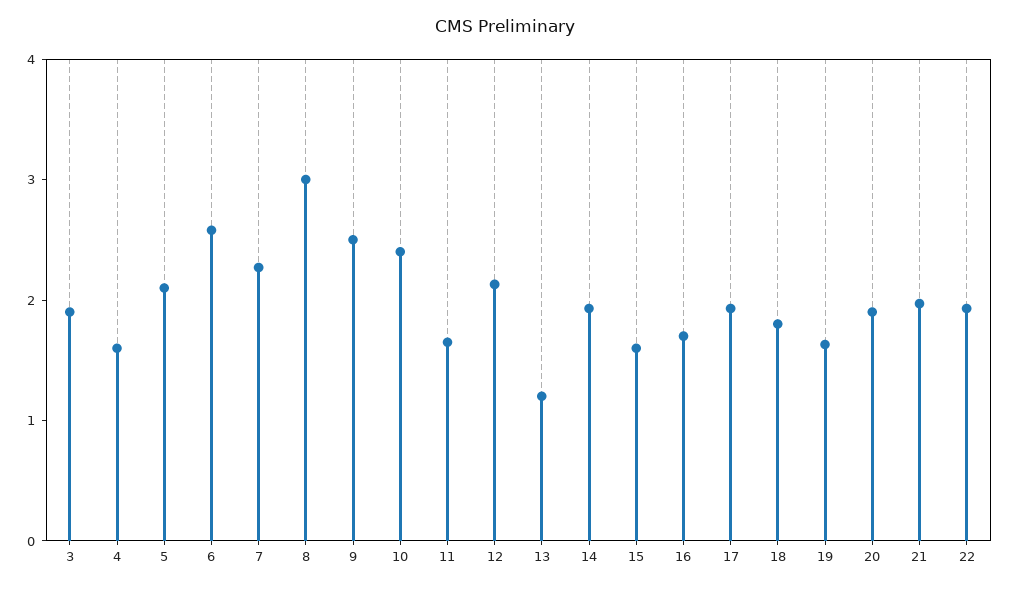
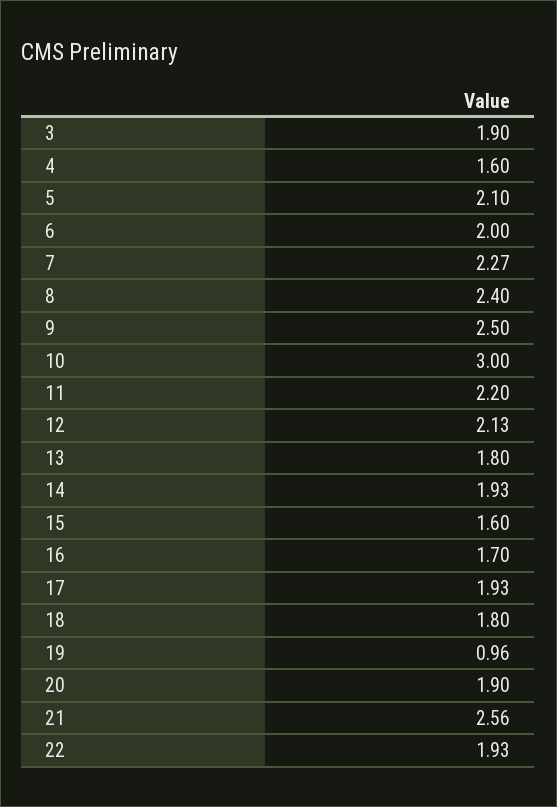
  {
    "3": 1.9,
    "4": 1.6,
    "5": 2.1,
-   "6": 2.6,
+   "6": 2,
    "7": 2.27,
-   "8": 3,
+   "8": 2.4,
    "9": 2.5,
-   "10": 2.4,
+   "10": 3,
-   "11": 1.6,
+   "11": 2.2,
    "12": 2.13,
-   "13": 1.2,
+   "13": 1.8,
    "14": 1.93,
    "15": 1.6,
    "16": 1.7,
    "17": 1.93,
    "18": 1.8,
-   "19": 1.6,
+   "19": 0.96,
    "20": 1.9,
-   "21": 2,
+   "21": 2.56,
    "22": 1.93
  }

